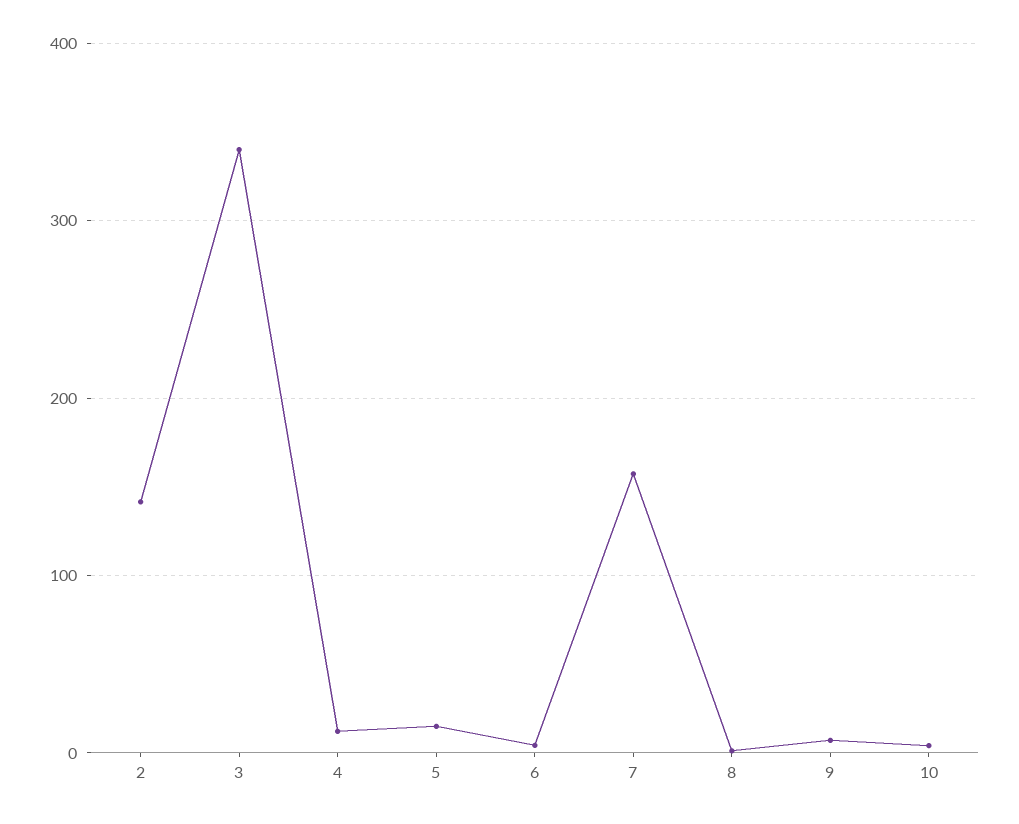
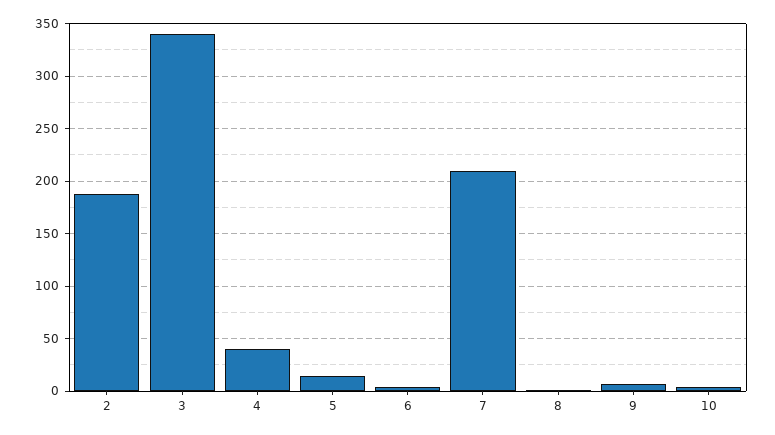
  {
-   "2": 140,
+   "2": 190,
    "3": 340,
-   "4": 10,
+   "4": 40,
    "5": 10,
    "6": 0,
-   "7": 160,
+   "7": 210,
    "8": 0,
    "9": 10,
    "10": 0
  }

